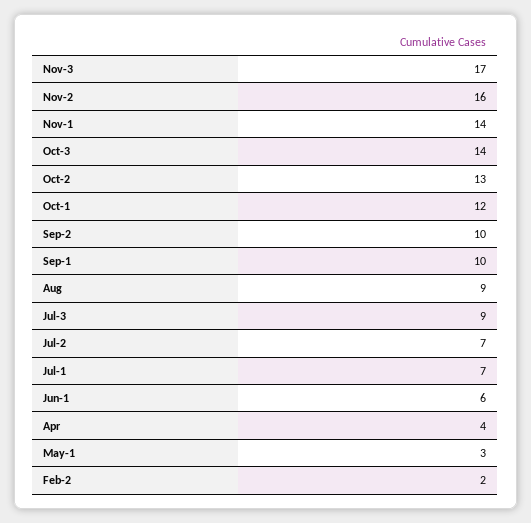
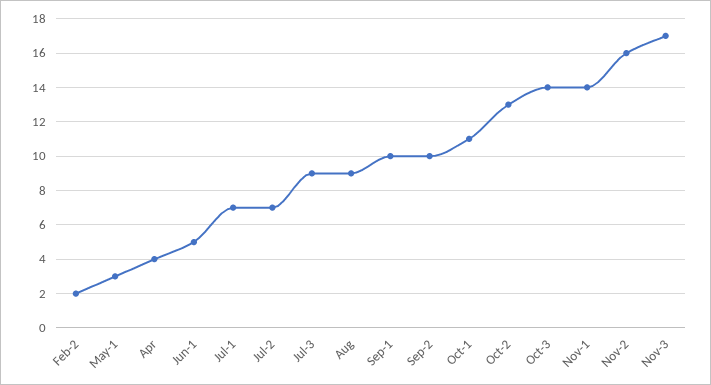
  {
    "Nov-3": 17,
    "Nov-2": 16,
    "Nov-1": 14,
    "Oct-3": 14,
    "Oct-2": 13,
-   "Oct-1": 12,
+   "Oct-1": 11,
    "Sep-2": 10,
    "Sep-1": 10,
    "Aug": 9,
    "Jul-3": 9,
    "Jul-2": 7,
    "Jul-1": 7,
-   "Jun-1": 6,
+   "Jun-1": 5,
    "Apr": 4,
    "May-1": 3,
    "Feb-2": 2
  }

